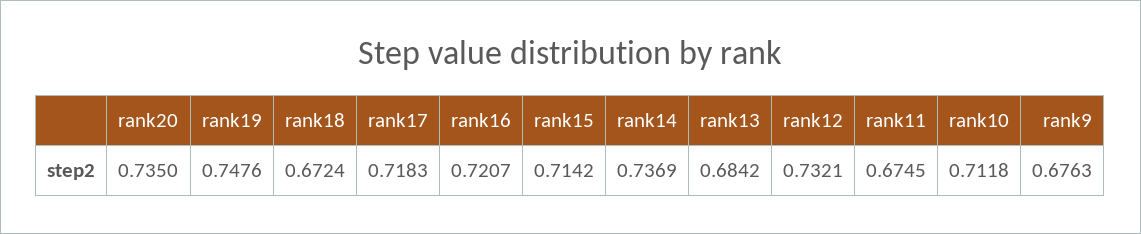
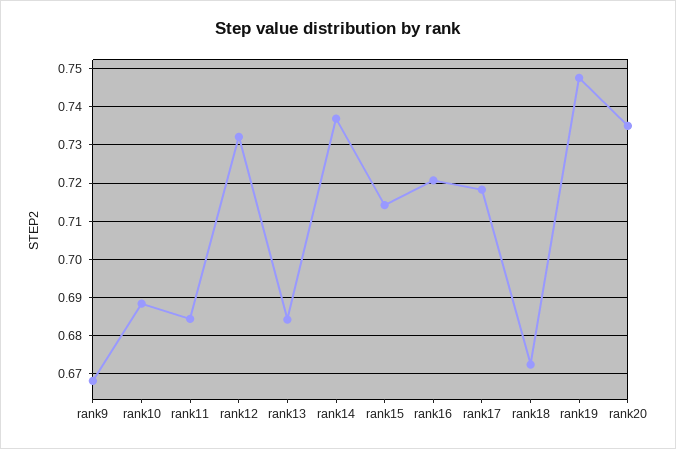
  {
    "rank20": 0.735,
    "rank19": 0.7476,
    "rank18": 0.6724,
    "rank17": 0.7183,
    "rank16": 0.7207,
    "rank15": 0.7142,
    "rank14": 0.7369,
    "rank13": 0.6842,
    "rank12": 0.7321,
-   "rank11": 0.6745,
+   "rank11": 0.684,
-   "rank10": 0.7118,
+   "rank10": 0.688,
-   "rank9": 0.6763
+   "rank9": 0.668
  }

